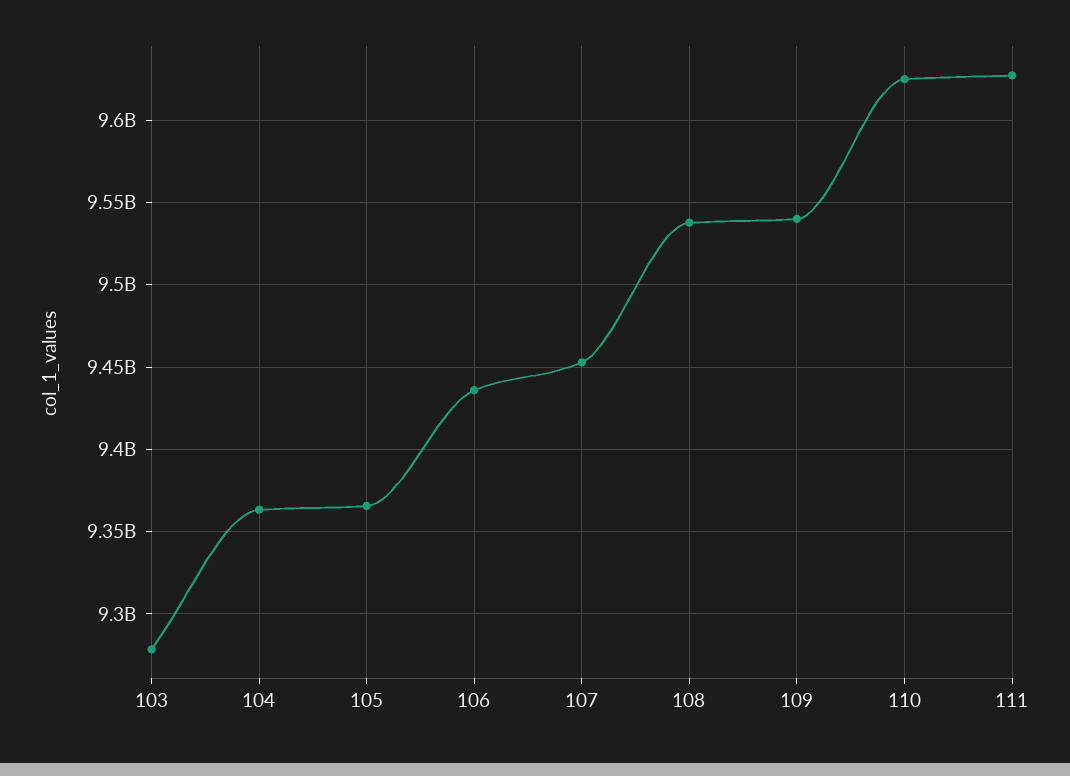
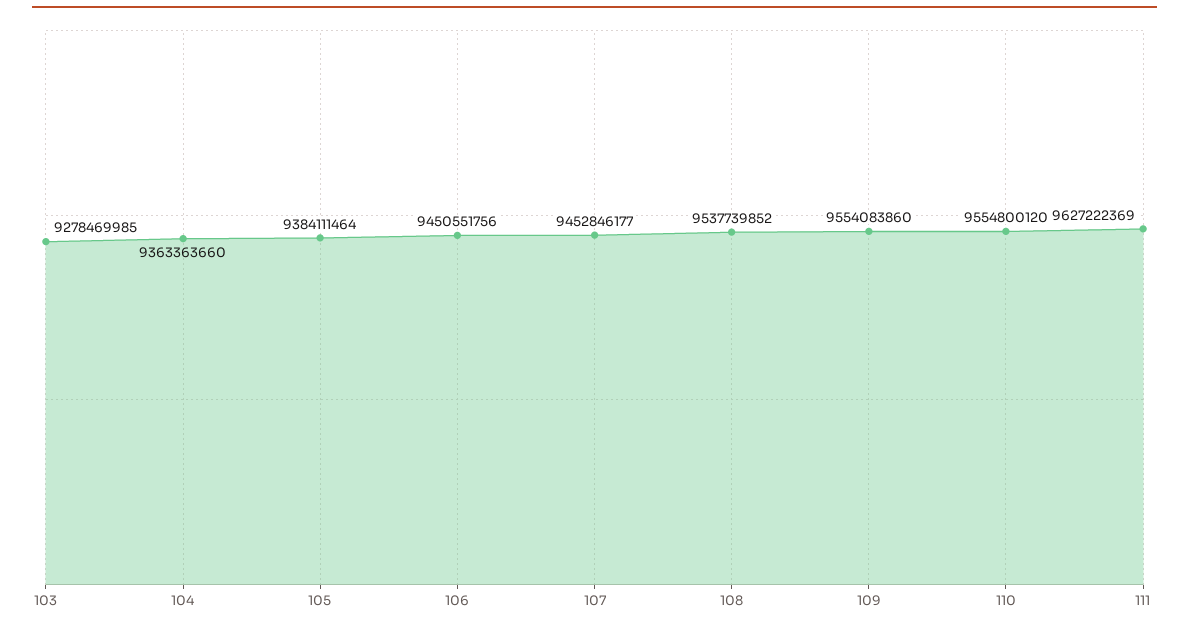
  {
    "103": 9278469985,
    "104": 9363363660,
-   "105": 9365000000,
+   "105": 9384111464,
-   "106": 9435000000,
+   "106": 9450551756,
    "107": 9452846177,
    "108": 9537739852,
-   "109": 9540000000,
+   "109": 9554083860,
-   "110": 9625000000,
+   "110": 9554800120,
    "111": 9627222369
  }

